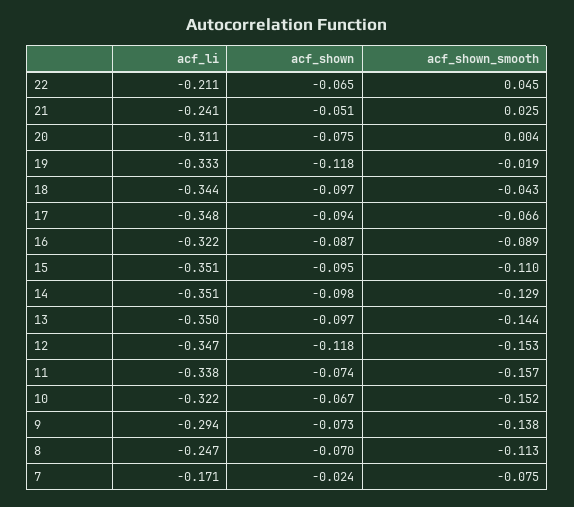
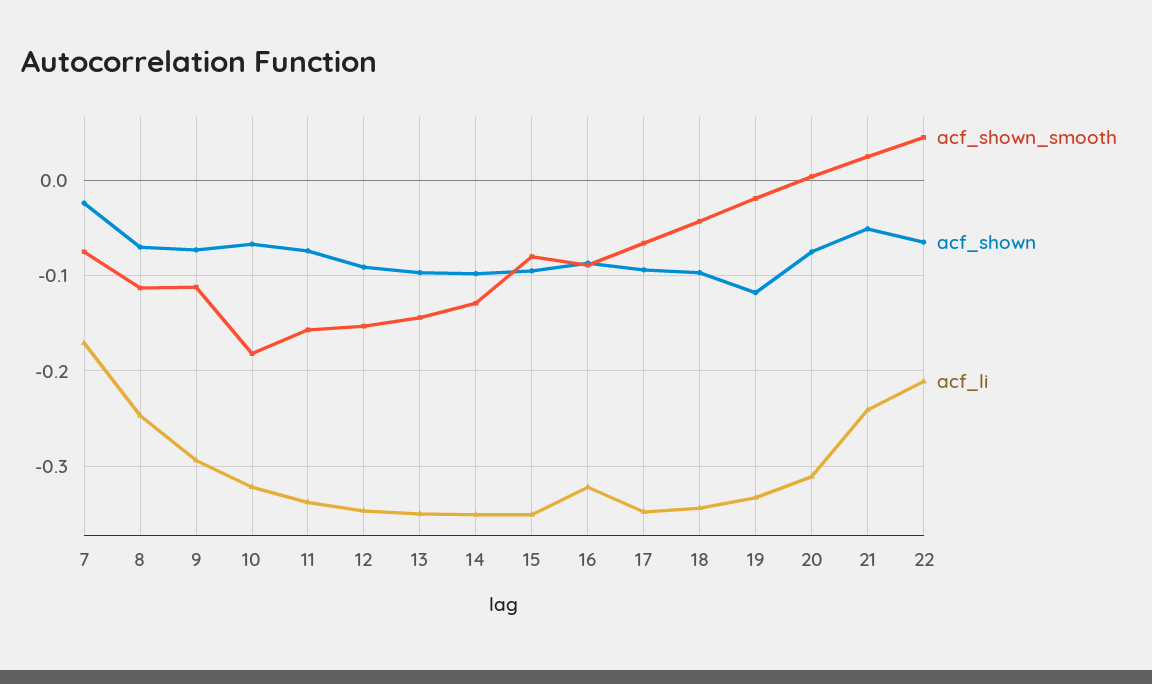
  {
    "acf_li": {
      "22": -0.211,
      "21": -0.241,
      "20": -0.311,
      "19": -0.333,
      "18": -0.344,
      "17": -0.348,
      "16": -0.322,
      "15": -0.351,
      "14": -0.351,
      "13": -0.35,
      "12": -0.347,
      "11": -0.338,
      "10": -0.322,
      "9": -0.294,
      "8": -0.247,
      "7": -0.171
    },
    "acf_shown": {
      "22": -0.065,
      "21": -0.051,
      "20": -0.075,
      "19": -0.118,
      "18": -0.097,
      "17": -0.094,
      "16": -0.087,
      "15": -0.095,
      "14": -0.098,
      "13": -0.097,
-     "12": -0.118,
+     "12": -0.09,
      "11": -0.074,
      "10": -0.067,
      "9": -0.073,
      "8": -0.07,
      "7": -0.024
    },
    "acf_shown_smooth": {
      "22": 0.045,
      "21": 0.025,
      "20": 0.004,
      "19": -0.019,
      "18": -0.043,
      "17": -0.066,
      "16": -0.089,
-     "15": -0.11,
+     "15": -0.08,
      "14": -0.129,
      "13": -0.144,
      "12": -0.153,
      "11": -0.157,
-     "10": -0.152,
+     "10": -0.18,
-     "9": -0.138,
+     "9": -0.11,
      "8": -0.113,
      "7": -0.075
    }
  }

